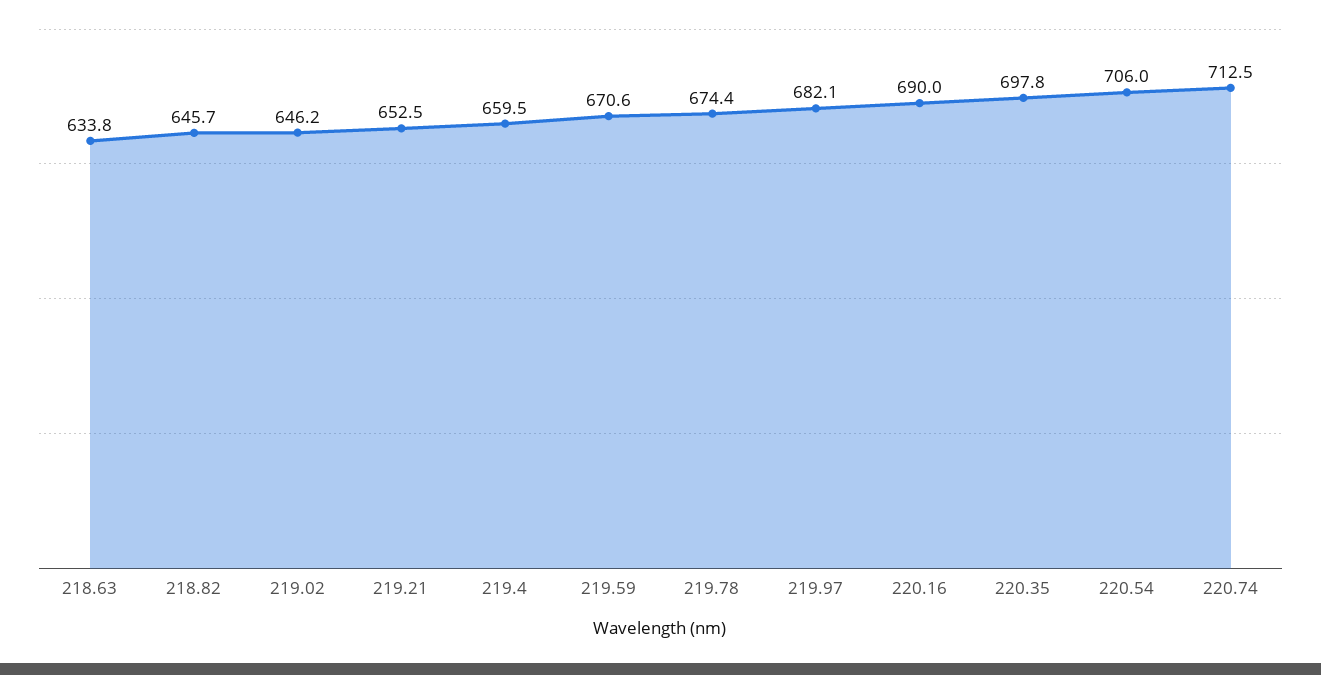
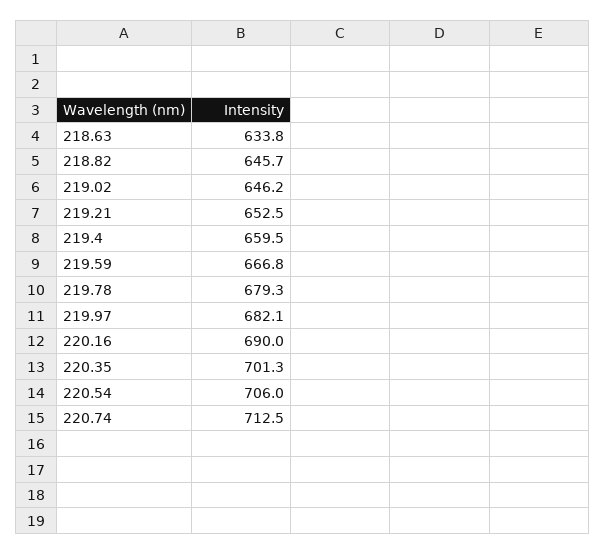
  {
    "218.63": 633.8,
    "218.82": 645.7,
    "219.02": 646.2,
    "219.21": 652.5,
    "219.4": 659.5,
-   "219.59": 670.6,
+   "219.59": 666.8,
-   "219.78": 674.4,
+   "219.78": 679.3,
    "219.97": 682.1,
    "220.16": 690,
-   "220.35": 697.8,
+   "220.35": 701.3,
    "220.54": 706,
    "220.74": 712.5
  }

